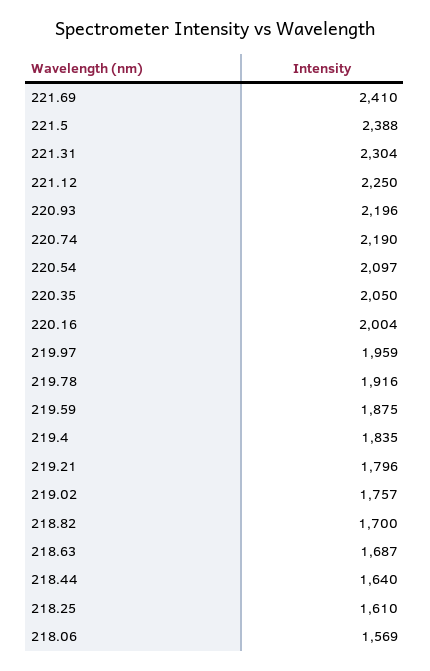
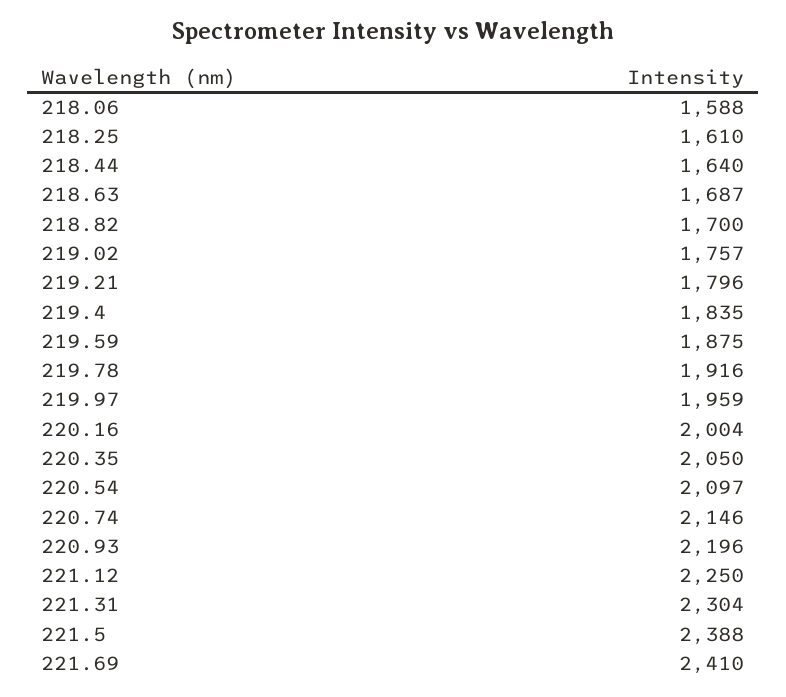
  {
    "221.69": 2410,
    "221.5": 2388,
    "221.31": 2304,
    "221.12": 2250,
    "220.93": 2196,
-   "220.74": 2190,
+   "220.74": 2146,
    "220.54": 2097,
    "220.35": 2050,
    "220.16": 2004,
    "219.97": 1959,
    "219.78": 1916,
    "219.59": 1875,
    "219.4": 1835,
    "219.21": 1796,
    "219.02": 1757,
    "218.82": 1700,
    "218.63": 1687,
    "218.44": 1640,
    "218.25": 1610,
-   "218.06": 1569
+   "218.06": 1588
  }

